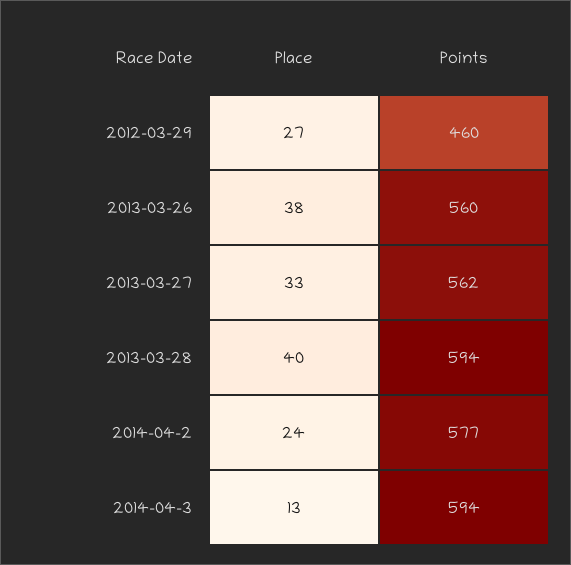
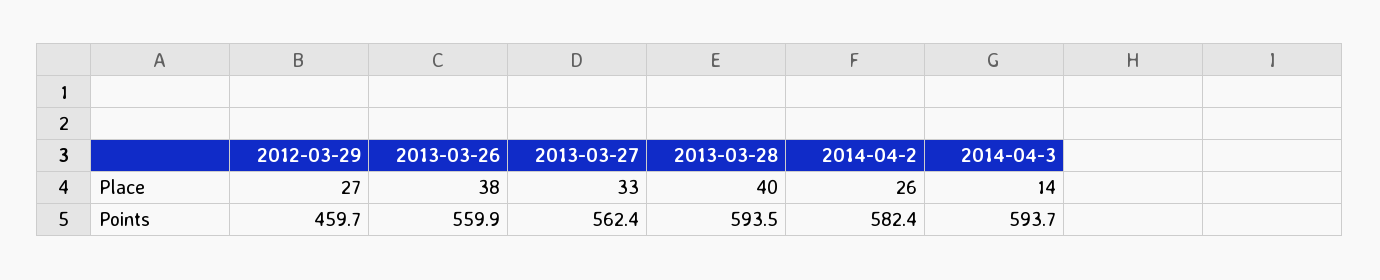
  {
    "Place": {
      "2012-03-29": 27,
      "2013-03-26": 38,
      "2013-03-27": 33,
      "2013-03-28": 40,
-     "2014-04-2": 24,
+     "2014-04-2": 26,
-     "2014-04-3": 13
+     "2014-04-3": 14
    },
    "Points": {
      "2012-03-29": 459.7,
      "2013-03-26": 559.9,
      "2013-03-27": 562.4,
      "2013-03-28": 593.5,
-     "2014-04-2": 577,
+     "2014-04-2": 582.4,
      "2014-04-3": 593.7
    }
  }

